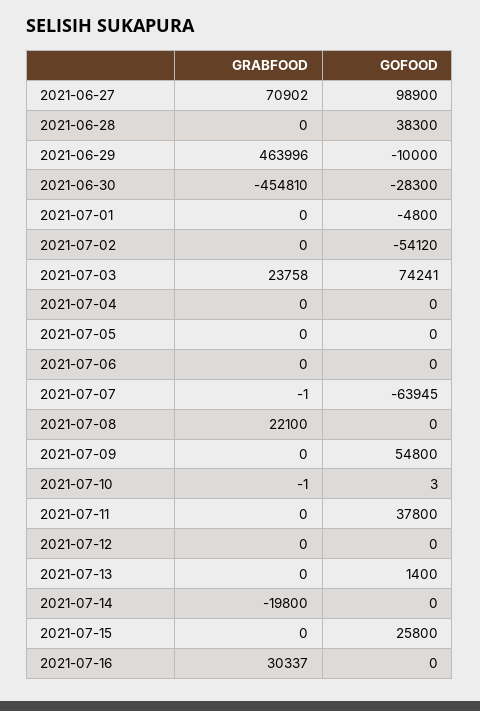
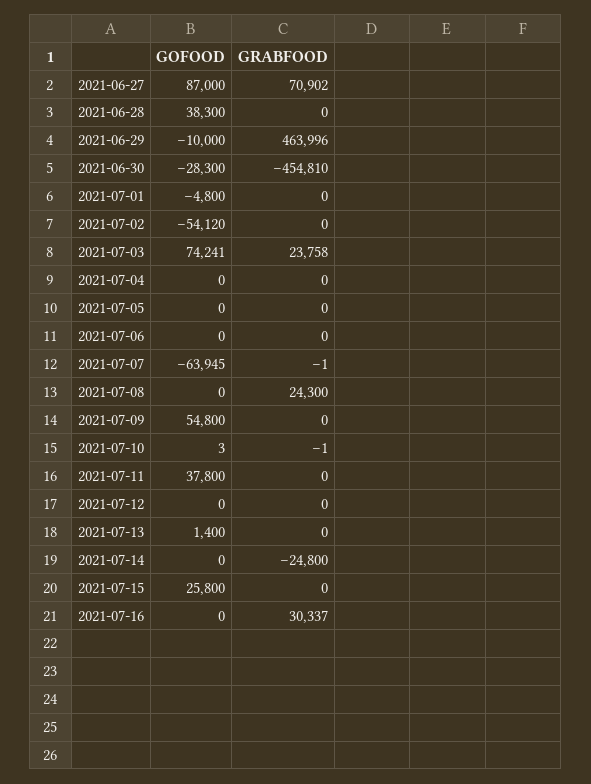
  {
    "GRABFOOD": {
      "2021-06-27": 70902,
      "2021-06-28": 0,
      "2021-06-29": 463996,
      "2021-06-30": -454810,
      "2021-07-01": 0,
      "2021-07-02": 0,
      "2021-07-03": 23758,
      "2021-07-04": 0,
      "2021-07-05": 0,
      "2021-07-06": 0,
      "2021-07-07": -1,
-     "2021-07-08": 22100,
+     "2021-07-08": 24300,
      "2021-07-09": 0,
      "2021-07-10": -1,
      "2021-07-11": 0,
      "2021-07-12": 0,
      "2021-07-13": 0,
-     "2021-07-14": -19800,
+     "2021-07-14": -24800,
      "2021-07-15": 0,
      "2021-07-16": 30337
    },
    "GOFOOD": {
-     "2021-06-27": 98900,
+     "2021-06-27": 87000,
      "2021-06-28": 38300,
      "2021-06-29": -10000,
      "2021-06-30": -28300,
      "2021-07-01": -4800,
      "2021-07-02": -54120,
      "2021-07-03": 74241,
      "2021-07-04": 0,
      "2021-07-05": 0,
      "2021-07-06": 0,
      "2021-07-07": -63945,
      "2021-07-08": 0,
      "2021-07-09": 54800,
      "2021-07-10": 3,
      "2021-07-11": 37800,
      "2021-07-12": 0,
      "2021-07-13": 1400,
      "2021-07-14": 0,
      "2021-07-15": 25800,
      "2021-07-16": 0
    }
  }

